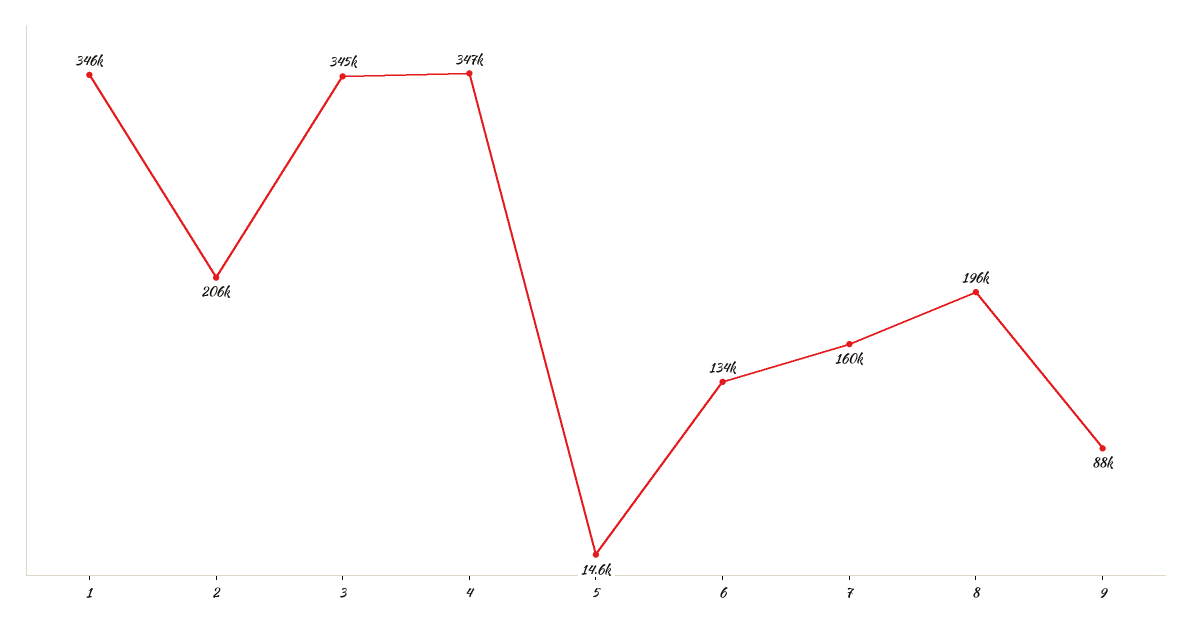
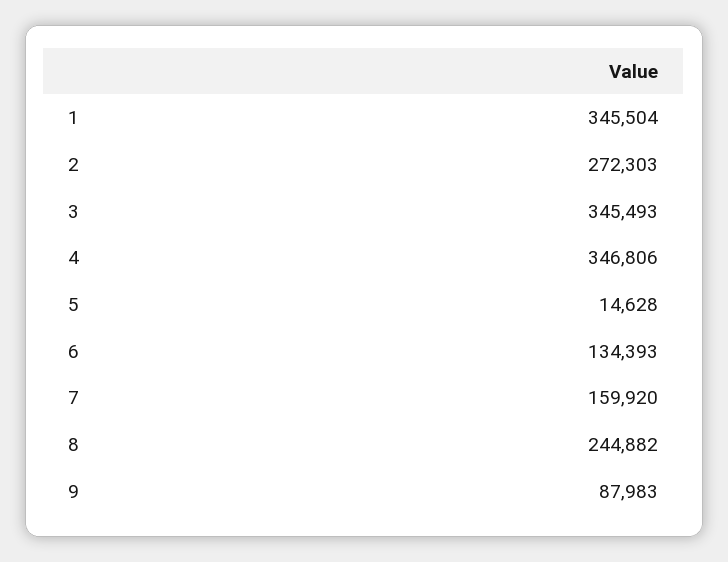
  {
    "1": 345504,
-   "2": 206000,
+   "2": 272303,
    "3": 345493,
    "4": 346806,
    "5": 14628,
    "6": 134393,
    "7": 159920,
-   "8": 196000,
+   "8": 244882,
    "9": 87983
  }

